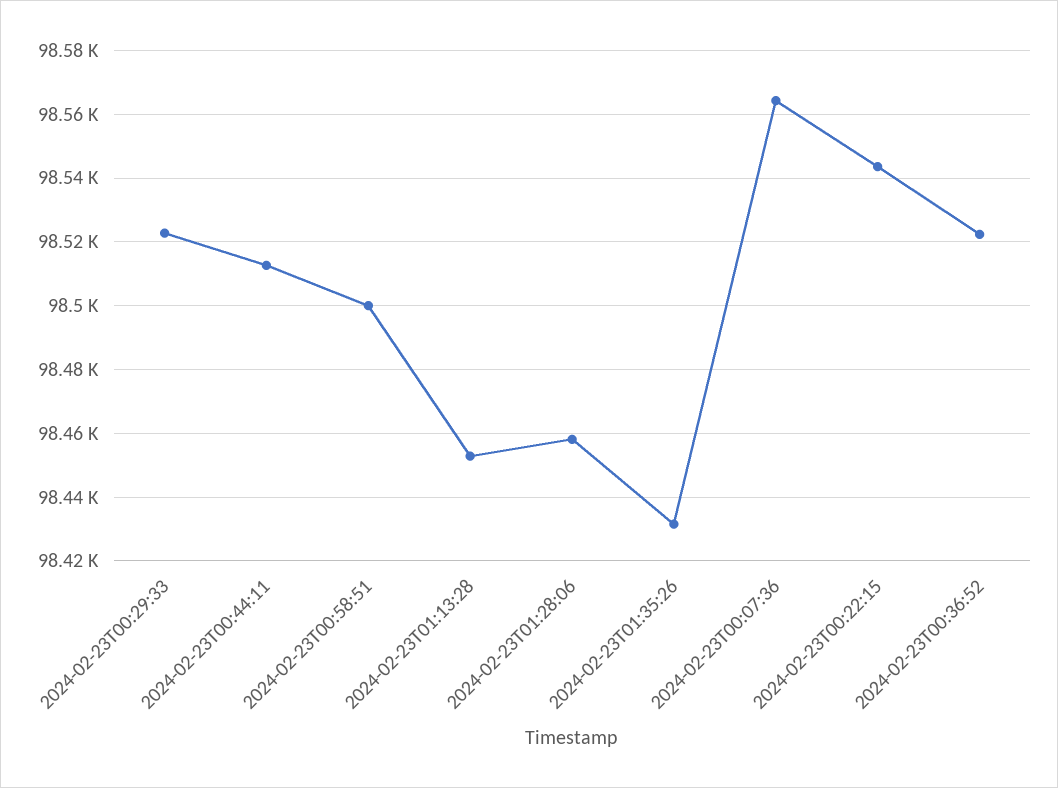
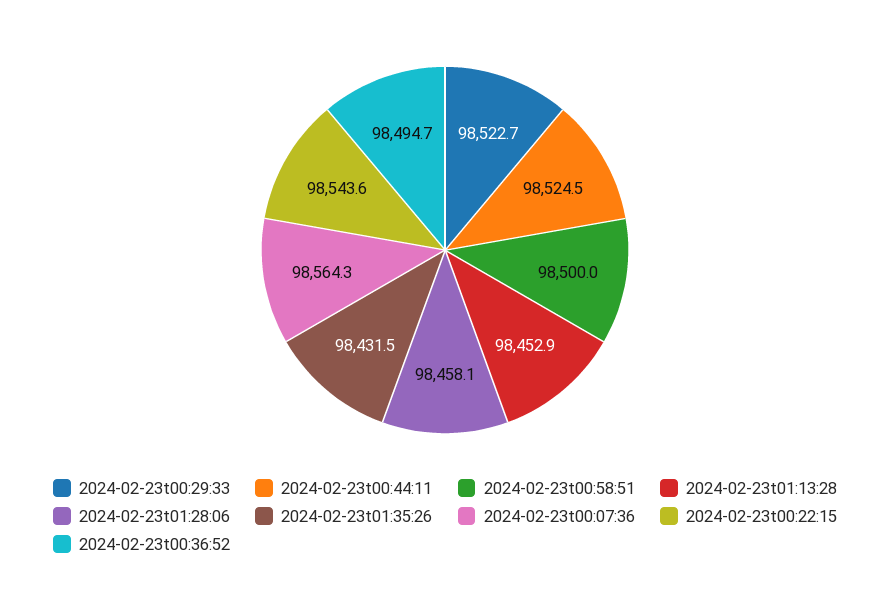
  {
    "2024-02-23T00:29:33": 98522.7,
-   "2024-02-23T00:44:11": 98512,
+   "2024-02-23T00:44:11": 98524.5,
    "2024-02-23T00:58:51": 98500,
    "2024-02-23T01:13:28": 98452.9,
    "2024-02-23T01:28:06": 98458.1,
    "2024-02-23T01:35:26": 98431.5,
    "2024-02-23T00:07:36": 98564.3,
    "2024-02-23T00:22:15": 98543.6,
-   "2024-02-23T00:36:52": 98522
+   "2024-02-23T00:36:52": 98494.7
  }

